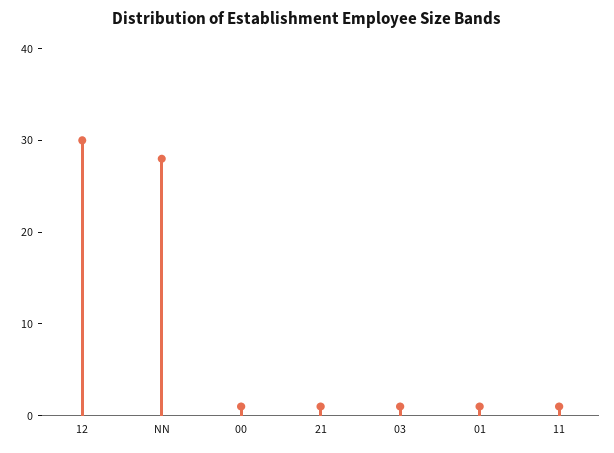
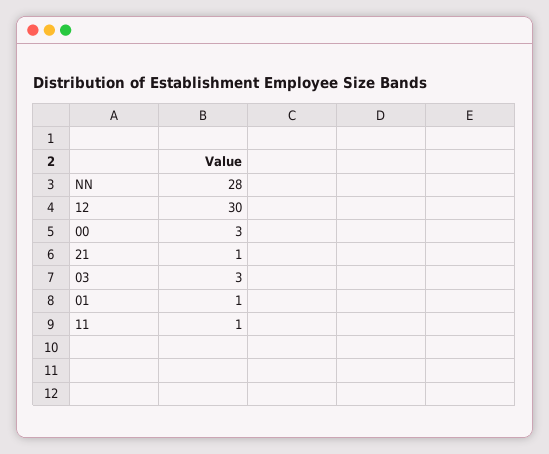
  {
    "12": 30,
    "NN": 28,
-   "00": 1,
+   "00": 3,
    "21": 1,
-   "03": 1,
+   "03": 3,
    "01": 1,
    "11": 1
  }

